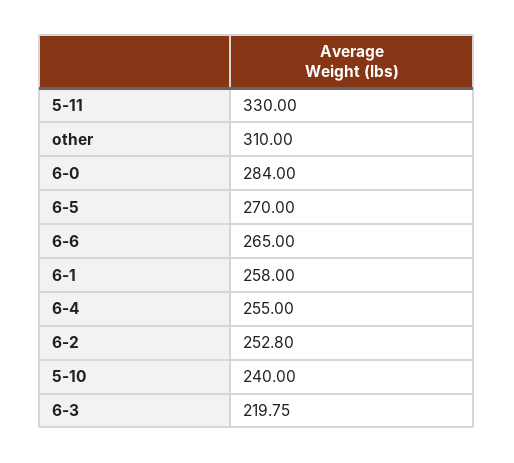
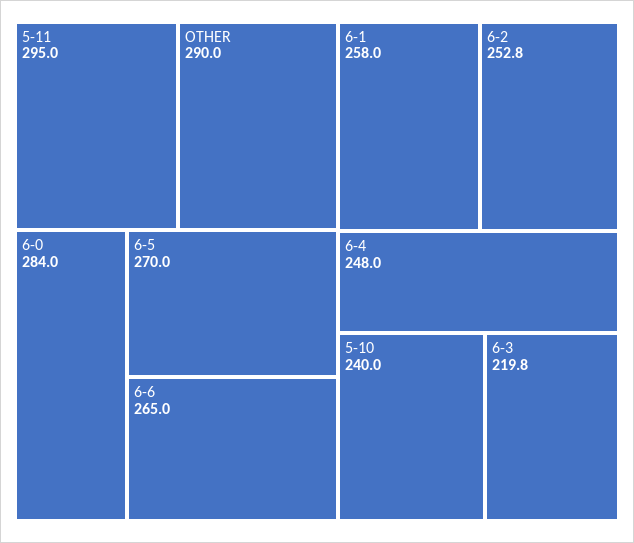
  {
-   "5-11": 330,
+   "5-11": 295,
-   "other": 310,
+   "other": 290,
    "6-0": 284,
    "6-5": 270,
    "6-6": 265,
    "6-1": 258,
-   "6-4": 255,
+   "6-4": 248,
    "6-2": 252.8,
    "5-10": 240,
    "6-3": 219.75
  }

